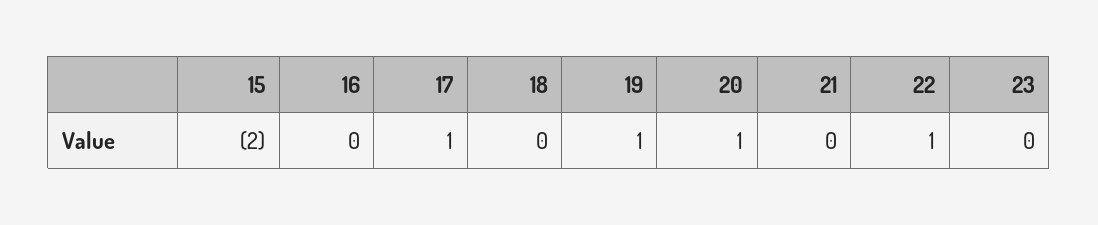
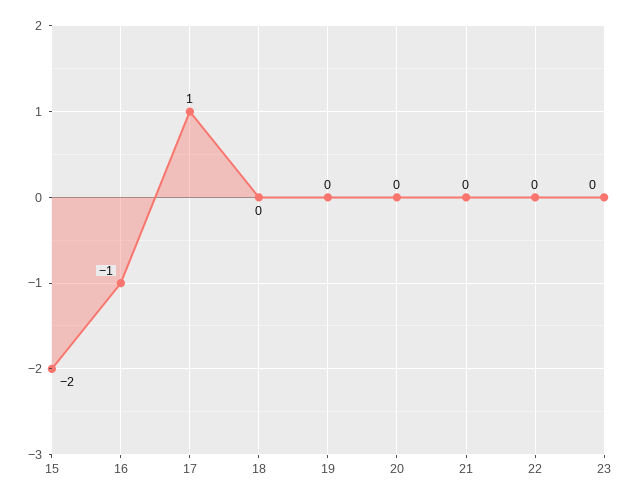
  {
    "15": -2,
-   "16": 0,
+   "16": -1,
    "17": 1,
    "18": 0,
-   "19": 1,
+   "19": 0,
-   "20": 1,
+   "20": 0,
    "21": 0,
-   "22": 1,
+   "22": 0,
    "23": 0
  }

